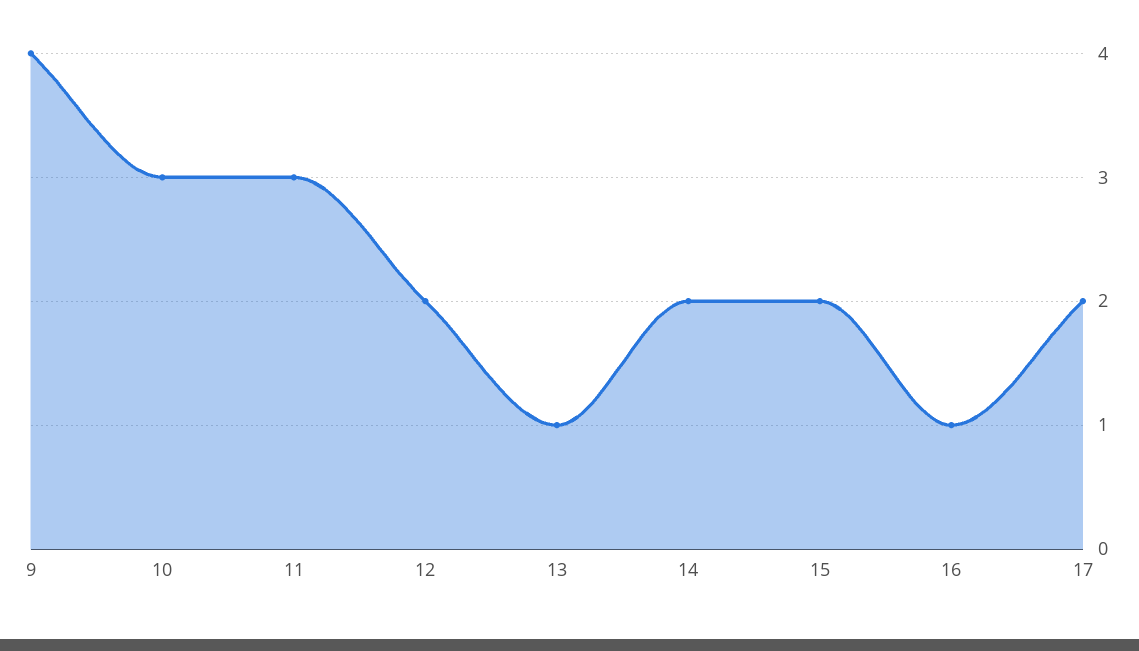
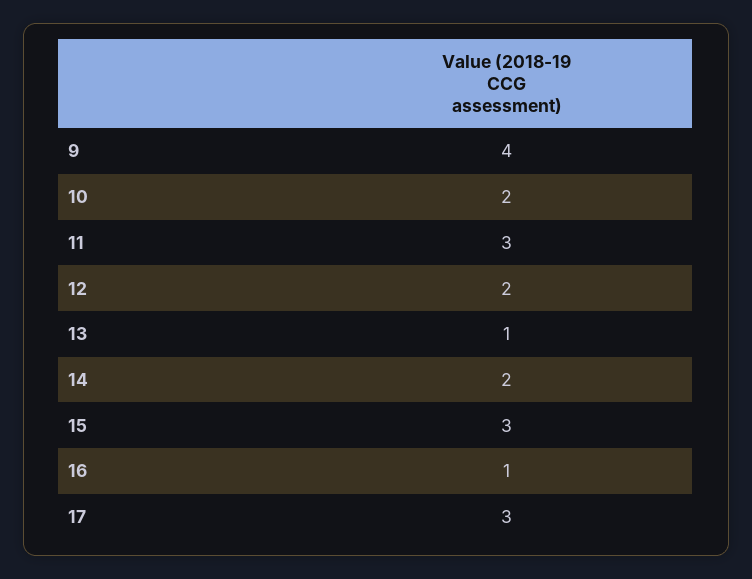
  {
    "9": 4,
-   "10": 3,
+   "10": 2,
    "11": 3,
    "12": 2,
    "13": 1,
    "14": 2,
-   "15": 2,
+   "15": 3,
    "16": 1,
-   "17": 2
+   "17": 3
  }

